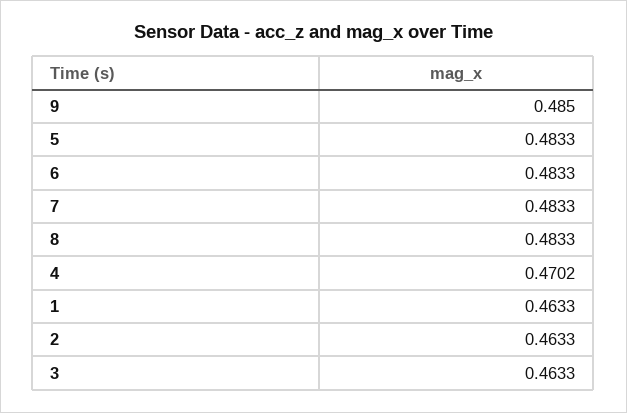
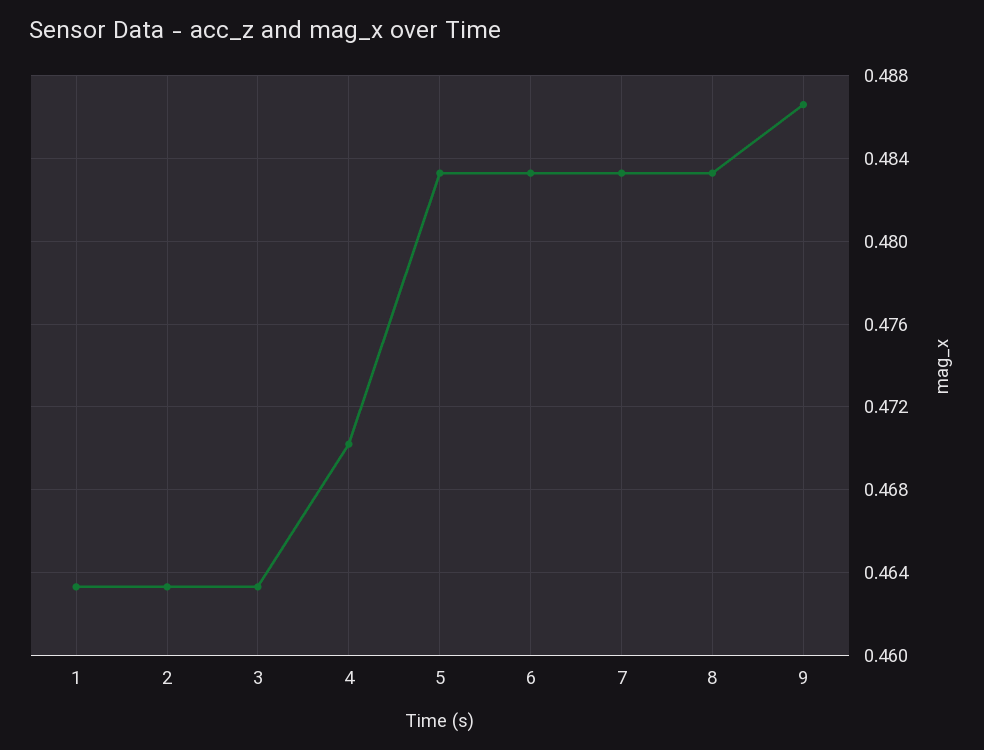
  {
-   "9": 0.485,
+   "9": 0.4865,
    "5": 0.4833,
    "6": 0.4833,
    "7": 0.4833,
    "8": 0.4833,
    "4": 0.4702,
    "1": 0.4633,
    "2": 0.4633,
    "3": 0.4633
  }

